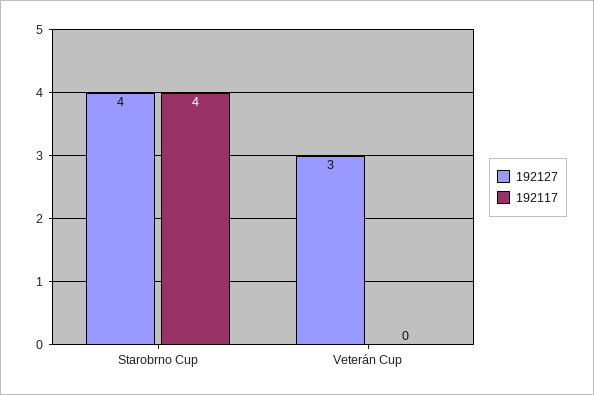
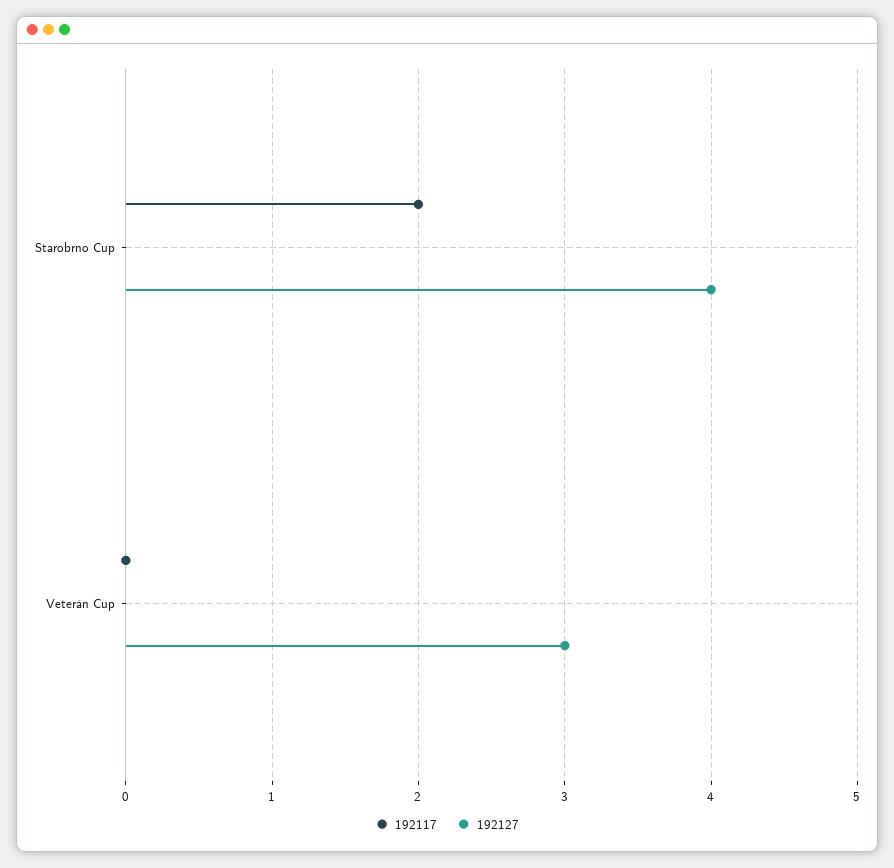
  {
    "192127": {
      "Starobrno Cup": 4,
      "Veterán Cup": 3
    },
    "192117": {
-     "Starobrno Cup": 4,
+     "Starobrno Cup": 2,
      "Veterán Cup": 0
    }
  }

